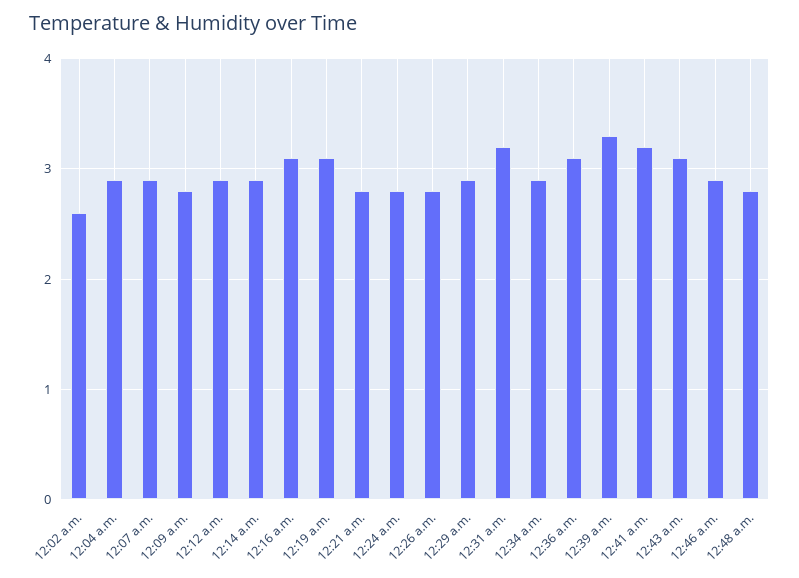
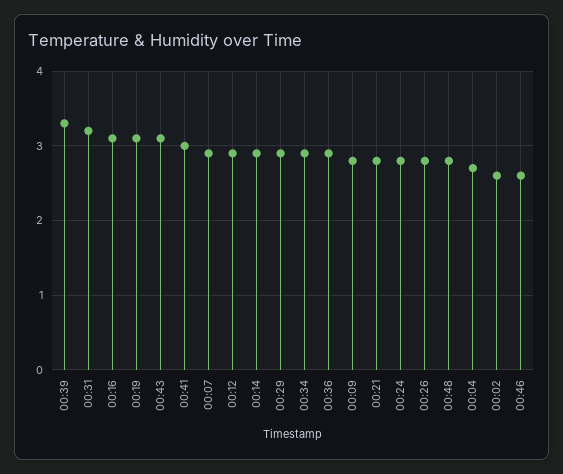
  {
    "12:02 a.m.": 2.6,
-   "12:04 a.m.": 2.9,
+   "12:04 a.m.": 2.7,
    "12:07 a.m.": 2.9,
    "12:09 a.m.": 2.8,
    "12:12 a.m.": 2.9,
    "12:14 a.m.": 2.9,
    "12:16 a.m.": 3.1,
    "12:19 a.m.": 3.1,
    "12:21 a.m.": 2.8,
    "12:24 a.m.": 2.8,
    "12:26 a.m.": 2.8,
    "12:29 a.m.": 2.9,
    "12:31 a.m.": 3.2,
    "12:34 a.m.": 2.9,
-   "12:36 a.m.": 3.1,
+   "12:36 a.m.": 2.9,
    "12:39 a.m.": 3.3,
-   "12:41 a.m.": 3.2,
+   "12:41 a.m.": 3,
    "12:43 a.m.": 3.1,
-   "12:46 a.m.": 2.9,
+   "12:46 a.m.": 2.6,
    "12:48 a.m.": 2.8
  }

